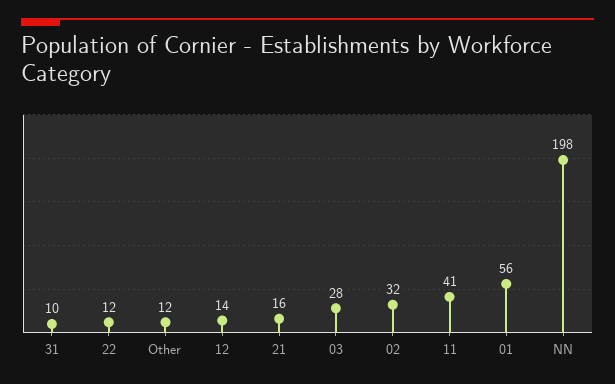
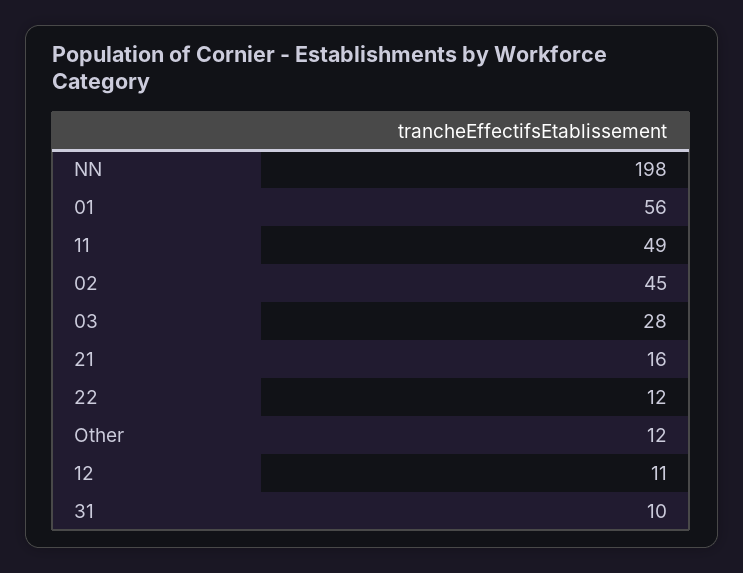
  {
    "31": 10,
    "22": 12,
    "Other": 12,
-   "12": 14,
+   "12": 11,
    "21": 16,
    "03": 28,
-   "02": 32,
+   "02": 45,
-   "11": 41,
+   "11": 49,
    "01": 56,
    "NN": 198
  }

